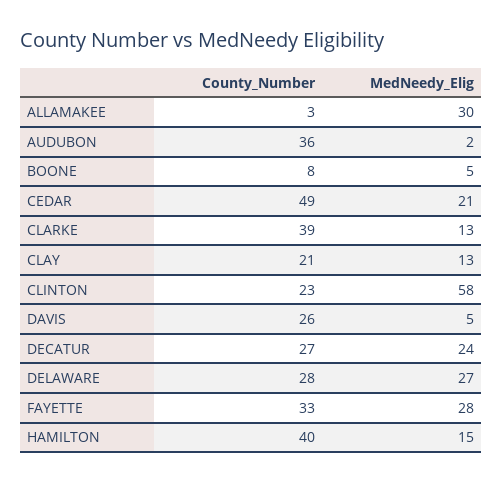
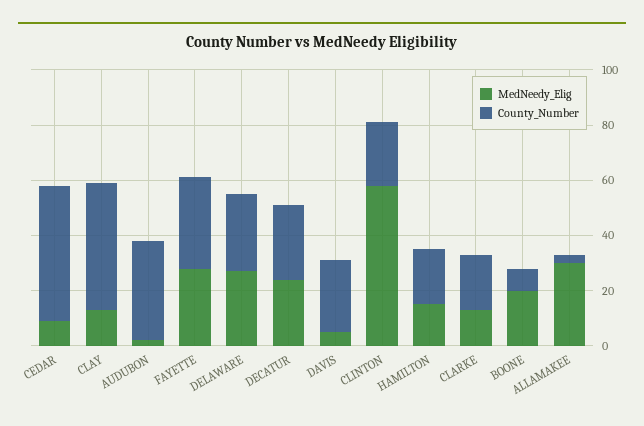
  {
    "County_Number": {
      "ALLAMAKEE": 3,
      "AUDUBON": 36,
      "BOONE": 8,
      "CEDAR": 49,
-     "CLARKE": 39,
+     "CLARKE": 20,
-     "CLAY": 21,
+     "CLAY": 45,
      "CLINTON": 23,
      "DAVIS": 26,
      "DECATUR": 27,
      "DELAWARE": 28,
      "FAYETTE": 33,
-     "HAMILTON": 40
+     "HAMILTON": 20
    },
    "MedNeedy_Elig": {
      "ALLAMAKEE": 30,
      "AUDUBON": 2,
-     "BOONE": 5,
+     "BOONE": 20,
-     "CEDAR": 21,
+     "CEDAR": 10,
      "CLARKE": 13,
      "CLAY": 13,
      "CLINTON": 58,
      "DAVIS": 5,
      "DECATUR": 24,
      "DELAWARE": 27,
      "FAYETTE": 28,
      "HAMILTON": 15
    }
  }

